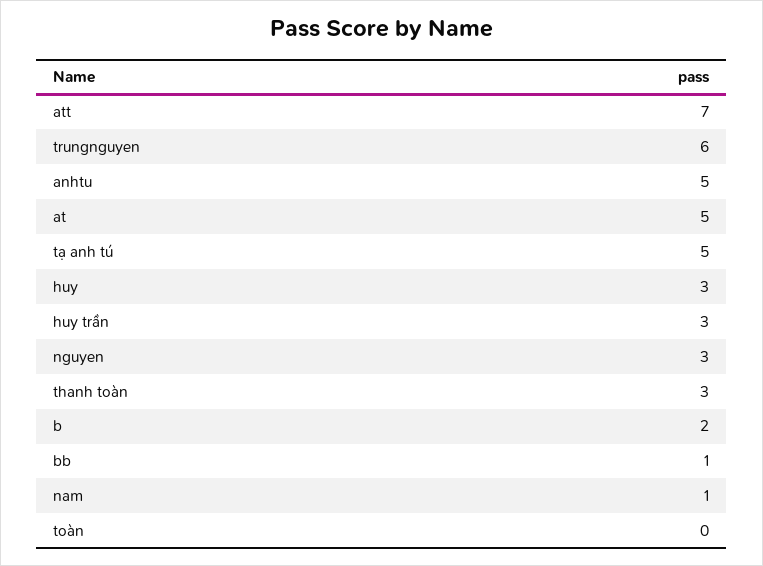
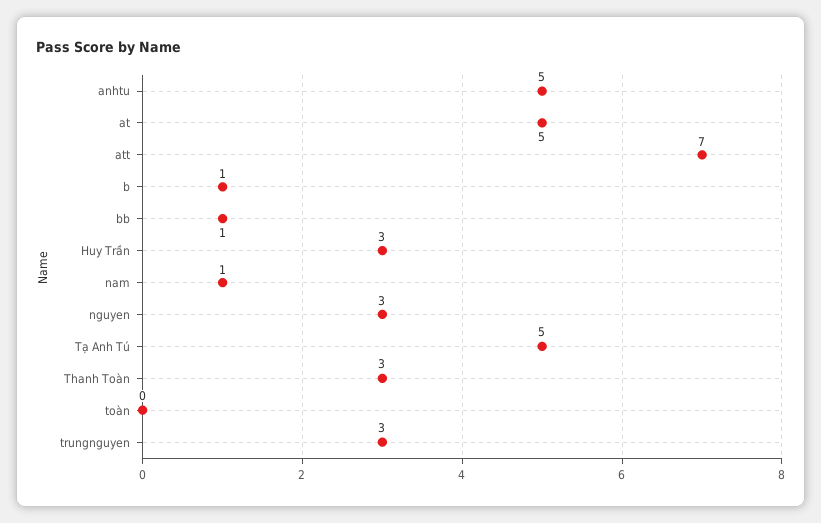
  {
    "att": 7,
-   "trungnguyen": 6,
+   "trungnguyen": 3,
    "anhtu": 5,
    "at": 5,
    "tạ anh tú": 5,
-   "huy": 3,
    "huy trần": 3,
    "nguyen": 3,
    "thanh toàn": 3,
-   "b": 2,
+   "b": 1,
    "bb": 1,
    "nam": 1,
    "toàn": 0
  }

